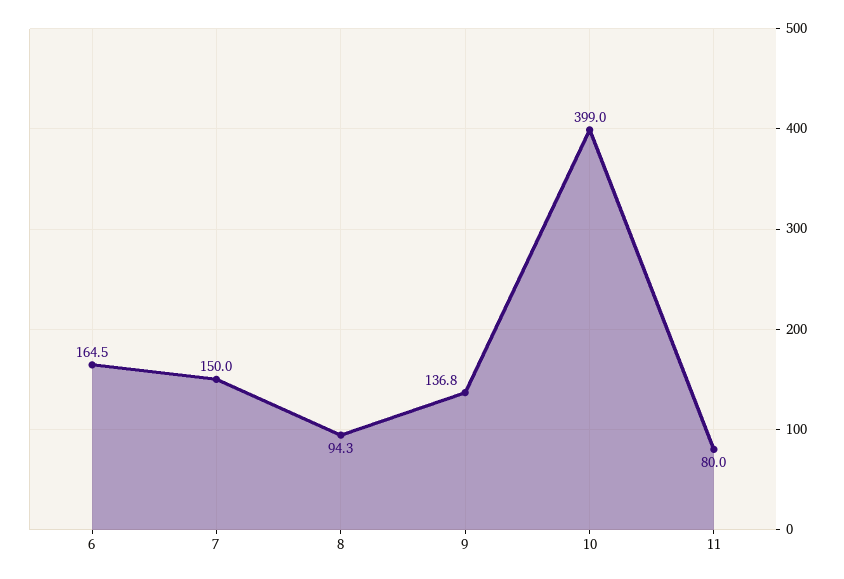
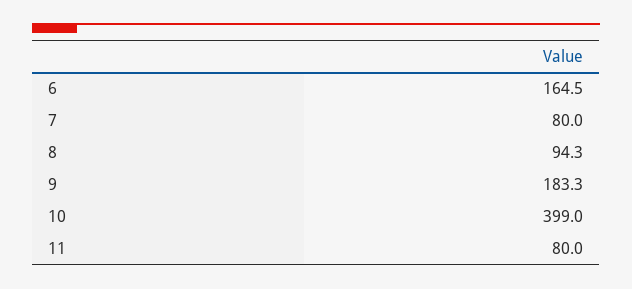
  {
    "6": 164.5,
-   "7": 150,
+   "7": 80,
    "8": 94.3,
-   "9": 136.8,
+   "9": 183.3,
    "10": 399,
    "11": 80
  }

